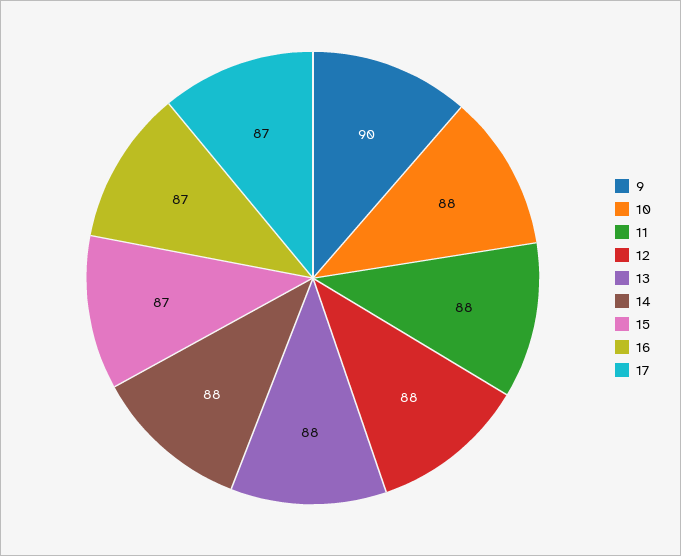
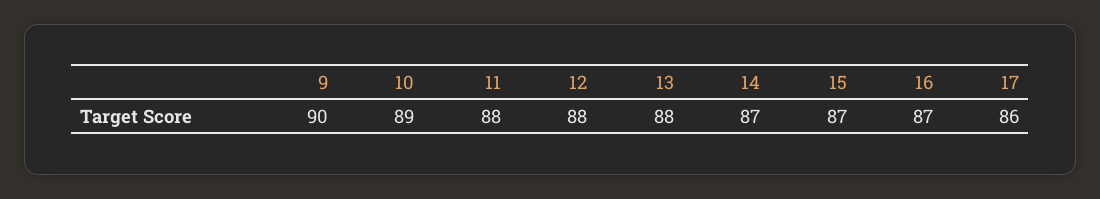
  {
    "9": 90,
-   "10": 88,
+   "10": 89,
    "11": 88,
    "12": 88,
    "13": 88,
-   "14": 88,
+   "14": 87,
    "15": 87,
    "16": 87,
-   "17": 87
+   "17": 86
  }

